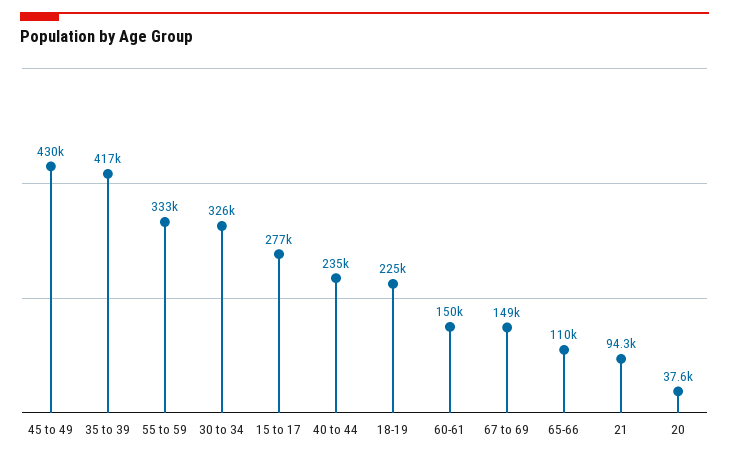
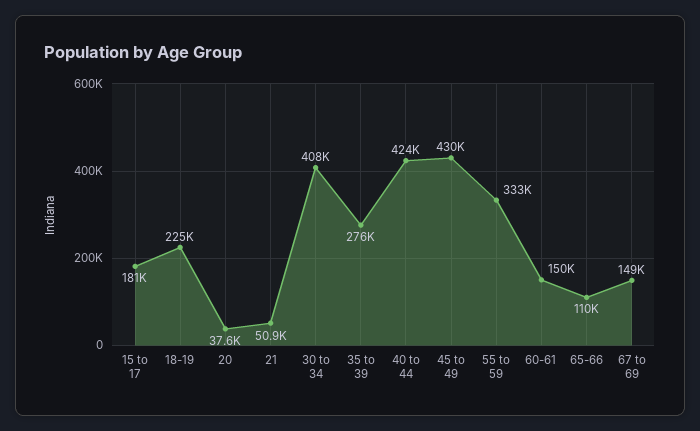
  {
    "45 to 49": 430000,
-   "35 to 39": 417000,
+   "35 to 39": 276000,
    "55 to 59": 333000,
-   "30 to 34": 326000,
+   "30 to 34": 408000,
-   "15 to 17": 277000,
+   "15 to 17": 181000,
-   "40 to 44": 235000,
+   "40 to 44": 424000,
    "18-19": 225000,
    "60-61": 150000,
    "67 to 69": 149000,
    "65-66": 110000,
-   "21": 94300,
+   "21": 50900,
    "20": 37600
  }

